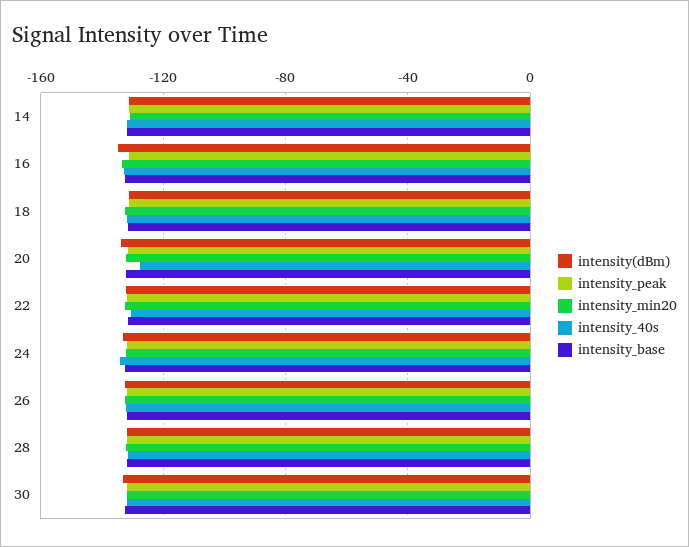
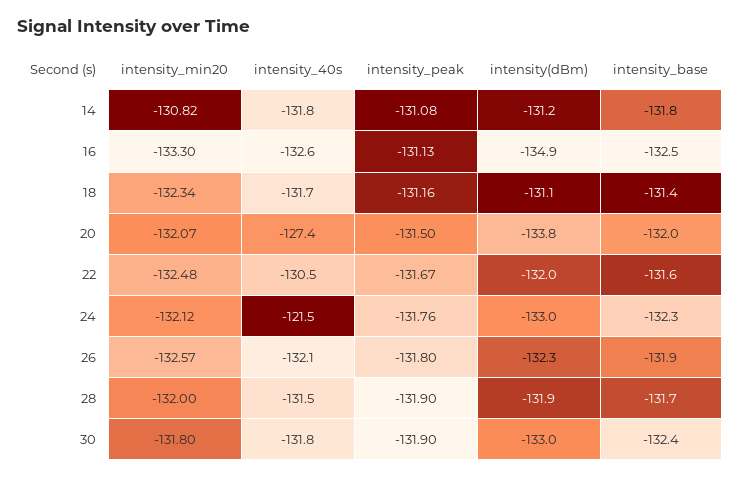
  {
    "intensity(dBm)": {
      "14": -131.2,
      "16": -134.9,
      "18": -131.1,
      "20": -133.8,
      "22": -132,
      "24": -133,
      "26": -132.3,
      "28": -131.9,
      "30": -133
    },
    "intensity_peak": {
      "14": -131.08,
      "16": -131.13,
      "18": -131.16,
      "20": -131.5,
      "22": -131.67,
      "24": -131.76,
      "26": -131.8,
      "28": -131.9,
      "30": -131.9
    },
    "intensity_min20": {
      "14": -130.82,
      "16": -133.3,
      "18": -132.34,
      "20": -132.07,
      "22": -132.48,
      "24": -132.12,
      "26": -132.57,
      "28": -132,
      "30": -131.8
    },
    "intensity_40s": {
      "14": -131.8,
      "16": -132.6,
      "18": -131.7,
      "20": -127.4,
      "22": -130.5,
-     "24": -135,
+     "24": -121.5,
      "26": -132.1,
      "28": -131.5,
      "30": -131.8
    },
    "intensity_base": {
      "14": -131.8,
      "16": -132.5,
      "18": -131.4,
      "20": -132,
      "22": -131.6,
      "24": -132.3,
      "26": -131.9,
      "28": -131.7,
      "30": -132.4
    }
  }

